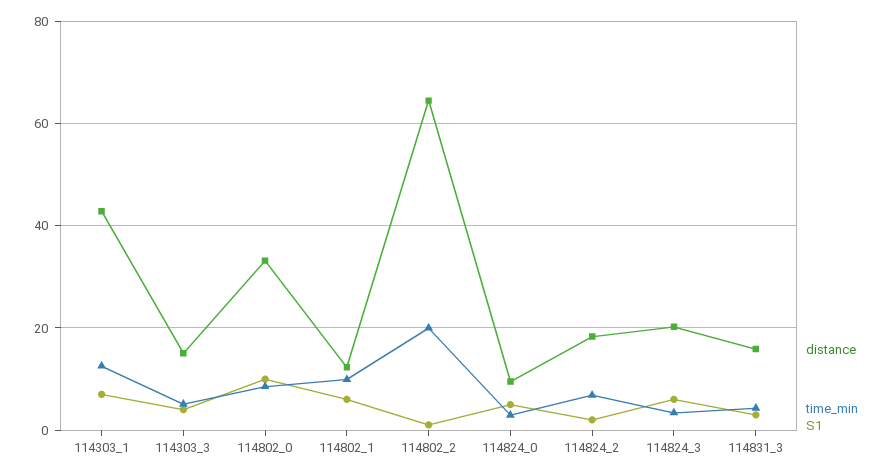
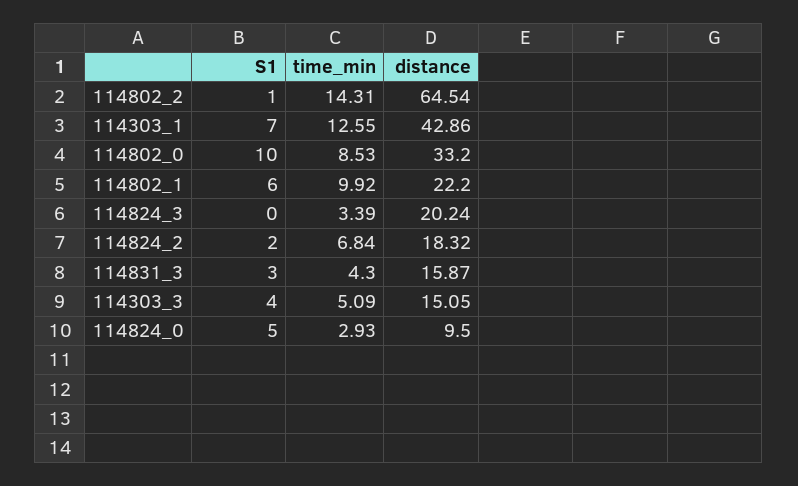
  {
    "distance": {
      "114303_1": 42.86,
      "114303_3": 15.05,
      "114802_0": 33.2,
-     "114802_1": 12,
+     "114802_1": 22.2,
      "114802_2": 64.54,
      "114824_0": 9.5,
      "114824_2": 18.32,
      "114824_3": 20.24,
      "114831_3": 15.87
    },
    "time_min": {
      "114303_1": 12.55,
      "114303_3": 5.09,
      "114802_0": 8.53,
      "114802_1": 9.92,
-     "114802_2": 20,
+     "114802_2": 14.31,
      "114824_0": 2.93,
      "114824_2": 6.84,
      "114824_3": 3.39,
      "114831_3": 4.3
    },
    "S1": {
      "114303_1": 7,
      "114303_3": 4,
      "114802_0": 10,
      "114802_1": 6,
      "114802_2": 1,
      "114824_0": 5,
      "114824_2": 2,
-     "114824_3": 6,
+     "114824_3": 0,
      "114831_3": 3
    }
  }

